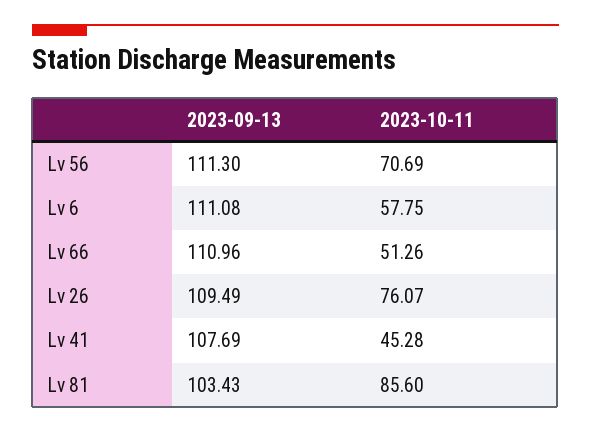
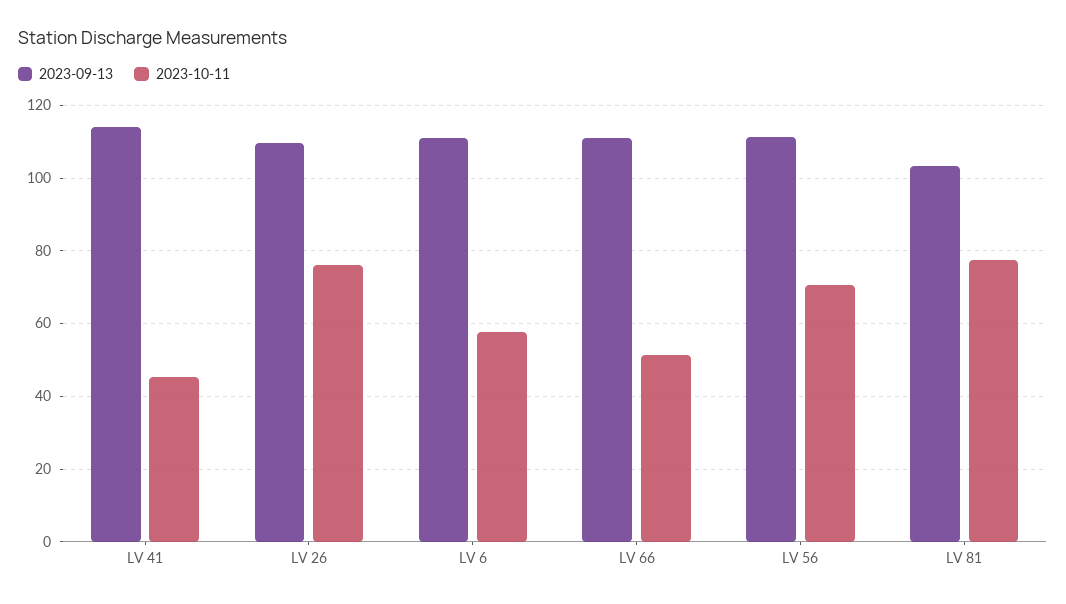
  {
    "2023-09-13": {
      "Lv 56": 111.3,
      "Lv 6": 111.08,
      "Lv 66": 110.96,
      "Lv 26": 109.49,
-     "Lv 41": 107.69,
+     "Lv 41": 114,
      "Lv 81": 103.43
    },
    "2023-10-11": {
      "Lv 56": 70.69,
      "Lv 6": 57.75,
      "Lv 66": 51.26,
      "Lv 26": 76.07,
      "Lv 41": 45.28,
-     "Lv 81": 85.6
+     "Lv 81": 78
    }
  }

